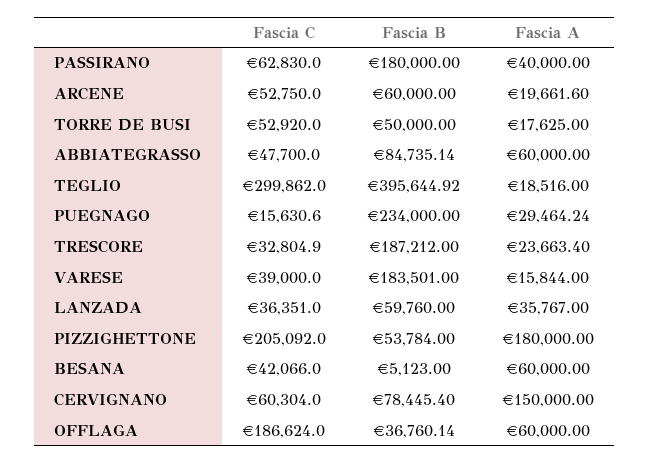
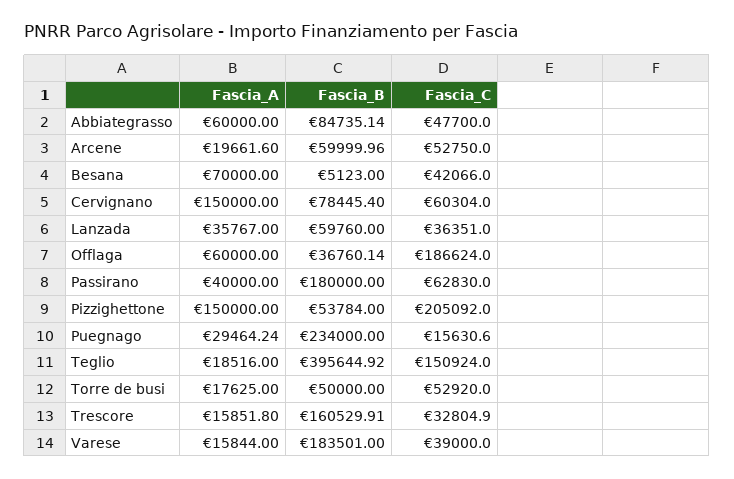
  {
    "Fascia C": {
      "PASSIRANO": 62830,
      "ARCENE": 52750,
      "TORRE DE BUSI": 52920,
      "ABBIATEGRASSO": 47700,
-     "TEGLIO": 299862,
+     "TEGLIO": 150924,
      "PUEGNAGO": 15630.6,
      "TRESCORE": 32804.9,
      "VARESE": 39000,
      "LANZADA": 36351,
      "PIZZIGHETTONE": 205092,
      "BESANA": 42066,
      "CERVIGNANO": 60304,
      "OFFLAGA": 186624
    },
    "Fascia B": {
      "PASSIRANO": 180000,
-     "ARCENE": 60000,
+     "ARCENE": 59999.96,
      "TORRE DE BUSI": 50000,
      "ABBIATEGRASSO": 84735.14,
      "TEGLIO": 395644.92,
      "PUEGNAGO": 234000,
-     "TRESCORE": 187212,
+     "TRESCORE": 160529.91,
      "VARESE": 183501,
      "LANZADA": 59760,
      "PIZZIGHETTONE": 53784,
      "BESANA": 5123,
      "CERVIGNANO": 78445.4,
      "OFFLAGA": 36760.14
    },
    "Fascia A": {
      "PASSIRANO": 40000,
      "ARCENE": 19661.6,
      "TORRE DE BUSI": 17625,
      "ABBIATEGRASSO": 60000,
      "TEGLIO": 18516,
      "PUEGNAGO": 29464.24,
-     "TRESCORE": 23663.4,
+     "TRESCORE": 15851.8,
      "VARESE": 15844,
      "LANZADA": 35767,
-     "PIZZIGHETTONE": 180000,
+     "PIZZIGHETTONE": 150000,
-     "BESANA": 60000,
+     "BESANA": 70000,
      "CERVIGNANO": 150000,
      "OFFLAGA": 60000
    }
  }

